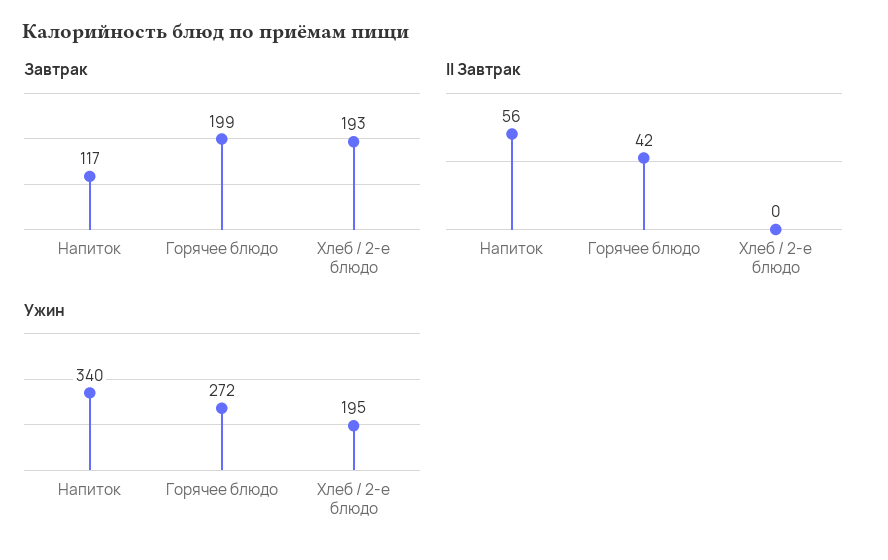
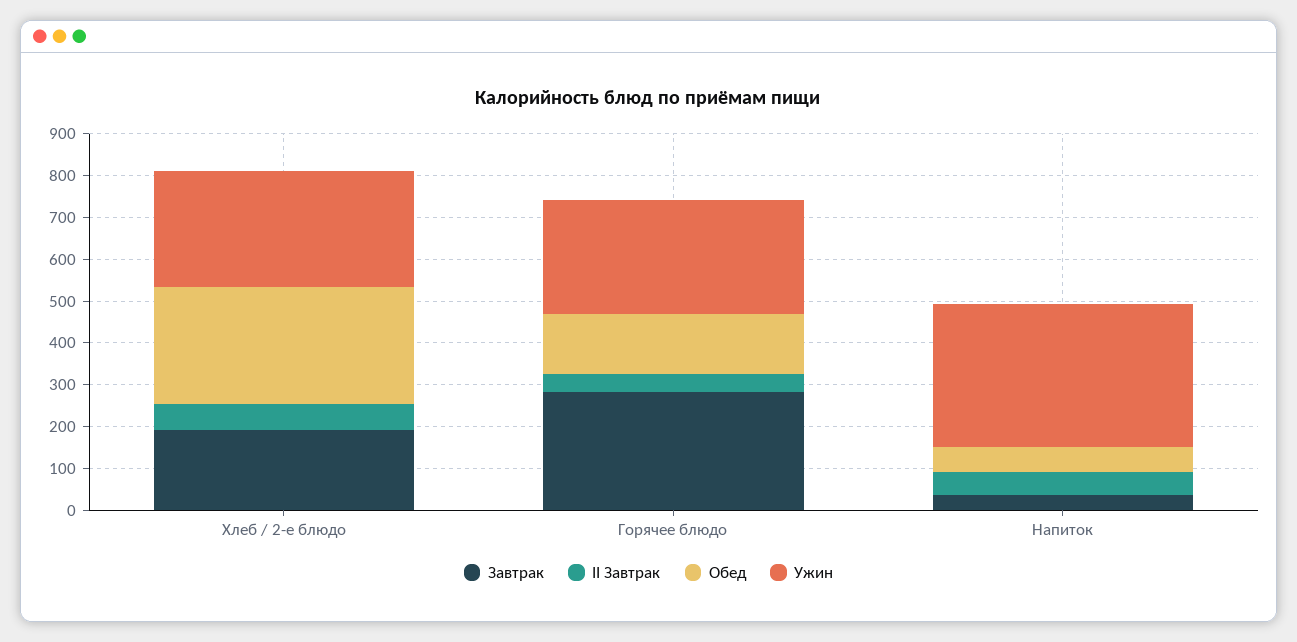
  {
    "Завтрак": {
-     "Напиток": 117,
+     "Напиток": 40,
-     "Горячее блюдо": 199,
+     "Горячее блюдо": 280,
      "Хлеб / 2-е блюдо": 193
    },
    "II Завтрак": {
      "Напиток": 56,
      "Горячее блюдо": 42,
-     "Хлеб / 2-е блюдо": 0
+     "Хлеб / 2-е блюдо": 60
    },
    "Ужин": {
      "Напиток": 340,
      "Горячее блюдо": 272,
-     "Хлеб / 2-е блюдо": 195
+     "Хлеб / 2-е блюдо": 280
-   }
+   },
+   "Обед": {
+     "Хлеб / 2-е блюдо": 280,
+     "Горячее блюдо": 140,
+     "Напиток": 60
+   }
  }

